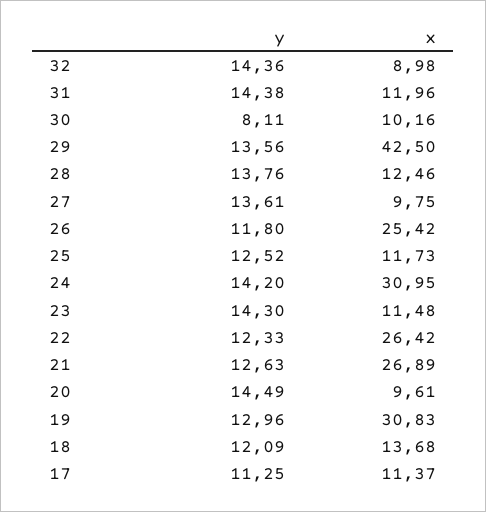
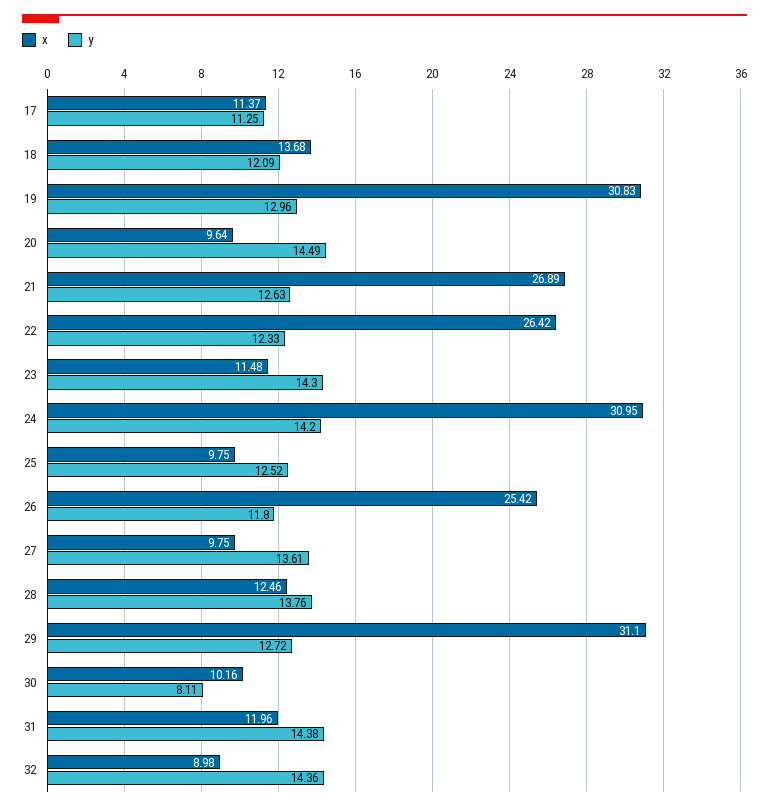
  {
    "y": {
      "32": 14.36,
      "31": 14.38,
      "30": 8.11,
-     "29": 13.56,
+     "29": 12.72,
      "28": 13.76,
      "27": 13.61,
      "26": 11.8,
      "25": 12.52,
      "24": 14.2,
      "23": 14.3,
      "22": 12.33,
      "21": 12.63,
      "20": 14.49,
      "19": 12.96,
      "18": 12.09,
      "17": 11.25
    },
    "x": {
      "32": 8.98,
      "31": 11.96,
      "30": 10.16,
-     "29": 42.5,
+     "29": 31.1,
      "28": 12.46,
      "27": 9.75,
      "26": 25.42,
-     "25": 11.73,
+     "25": 9.75,
      "24": 30.95,
      "23": 11.48,
      "22": 26.42,
      "21": 26.89,
-     "20": 9.61,
+     "20": 9.64,
      "19": 30.83,
      "18": 13.68,
      "17": 11.37
    }
  }

